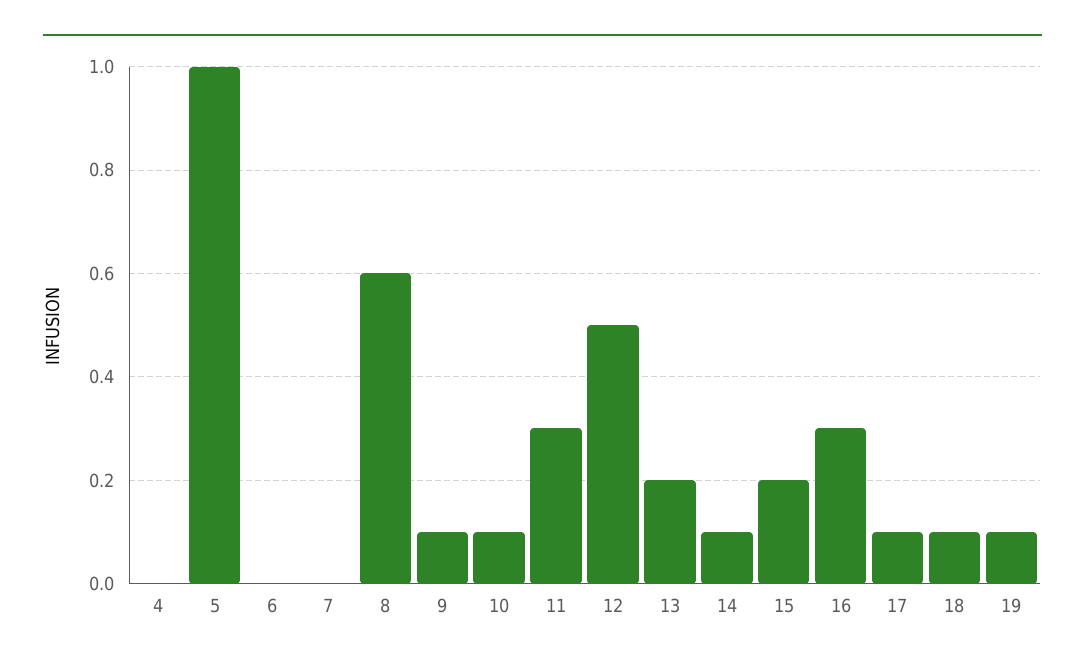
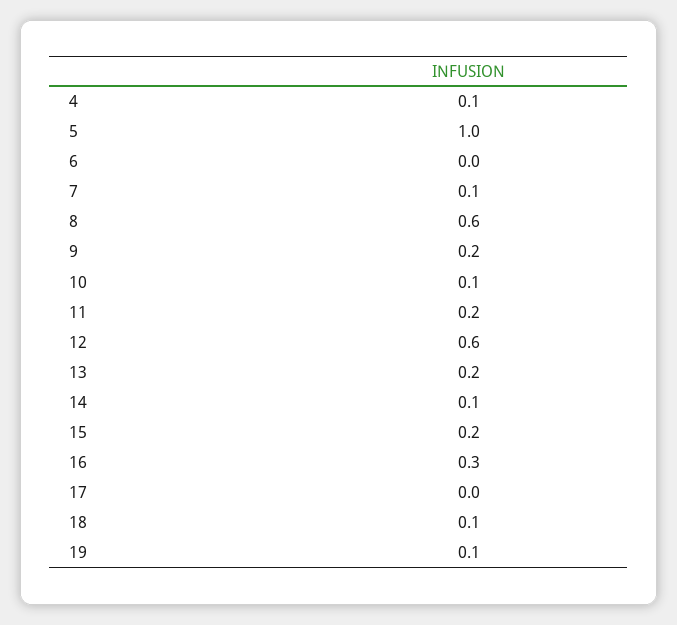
  {
-   "4": 0,
+   "4": 0.1,
    "5": 1,
    "6": 0,
-   "7": 0,
+   "7": 0.1,
    "8": 0.6,
-   "9": 0.1,
+   "9": 0.2,
    "10": 0.1,
-   "11": 0.3,
+   "11": 0.2,
-   "12": 0.5,
+   "12": 0.6,
    "13": 0.2,
    "14": 0.1,
    "15": 0.2,
    "16": 0.3,
-   "17": 0.1,
+   "17": 0,
    "18": 0.1,
    "19": 0.1
  }

